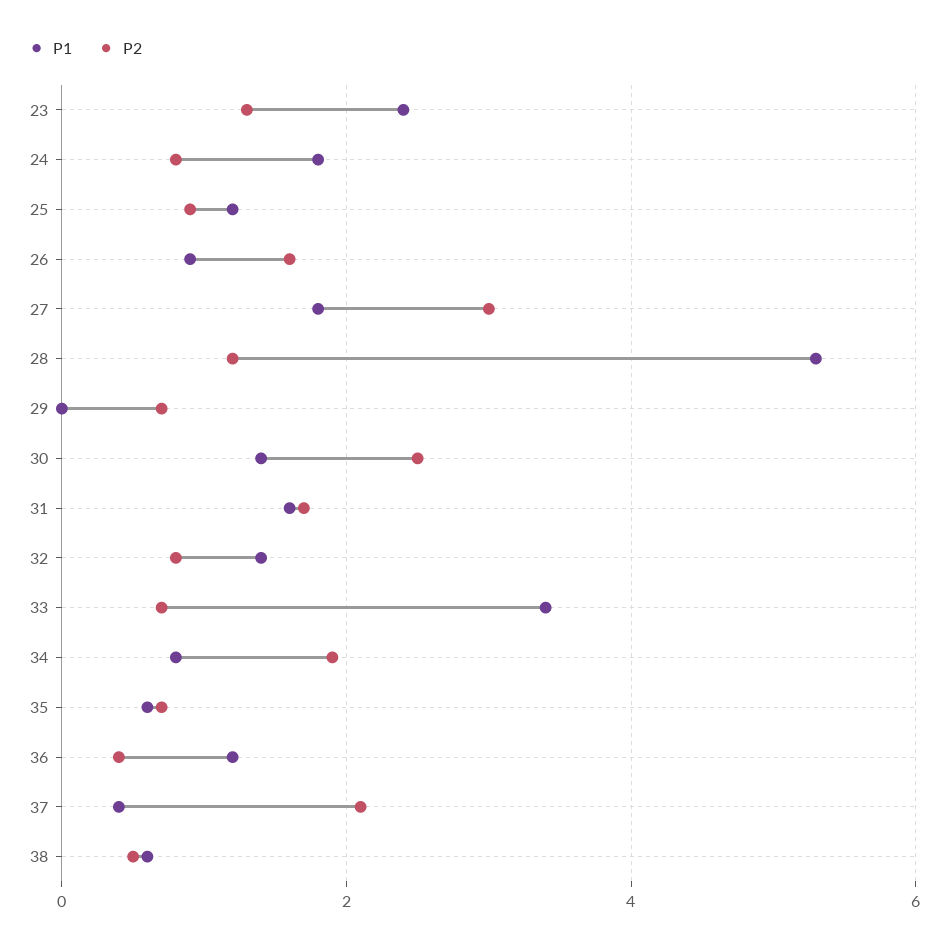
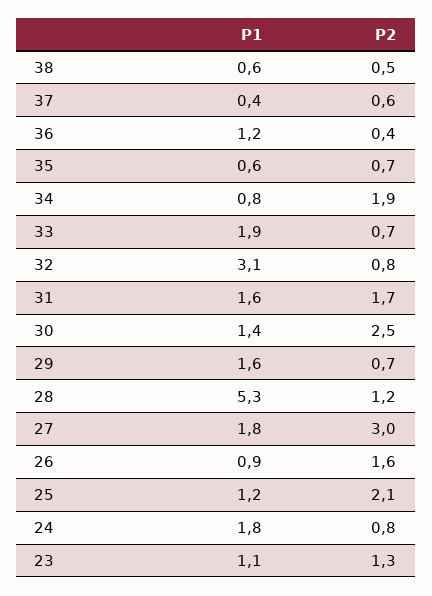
  {
    "P1": {
-     "23": 2.5,
+     "23": 1.1,
      "24": 1.8,
      "25": 1.2,
      "26": 0.9,
      "27": 1.8,
      "28": 5.3,
-     "29": 0,
+     "29": 1.6,
      "30": 1.4,
      "31": 1.6,
-     "32": 1.5,
+     "32": 3.1,
-     "33": 3.5,
+     "33": 1.9,
      "34": 0.8,
      "35": 0.6,
      "36": 1.2,
      "37": 0.4,
      "38": 0.6
    },
    "P2": {
      "23": 1.3,
      "24": 0.8,
-     "25": 1,
+     "25": 2.1,
      "26": 1.6,
      "27": 3,
      "28": 1.2,
      "29": 0.7,
      "30": 2.5,
      "31": 1.7,
      "32": 0.8,
      "33": 0.7,
      "34": 1.9,
      "35": 0.7,
      "36": 0.4,
-     "37": 2,
+     "37": 0.6,
      "38": 0.5
    }
  }

